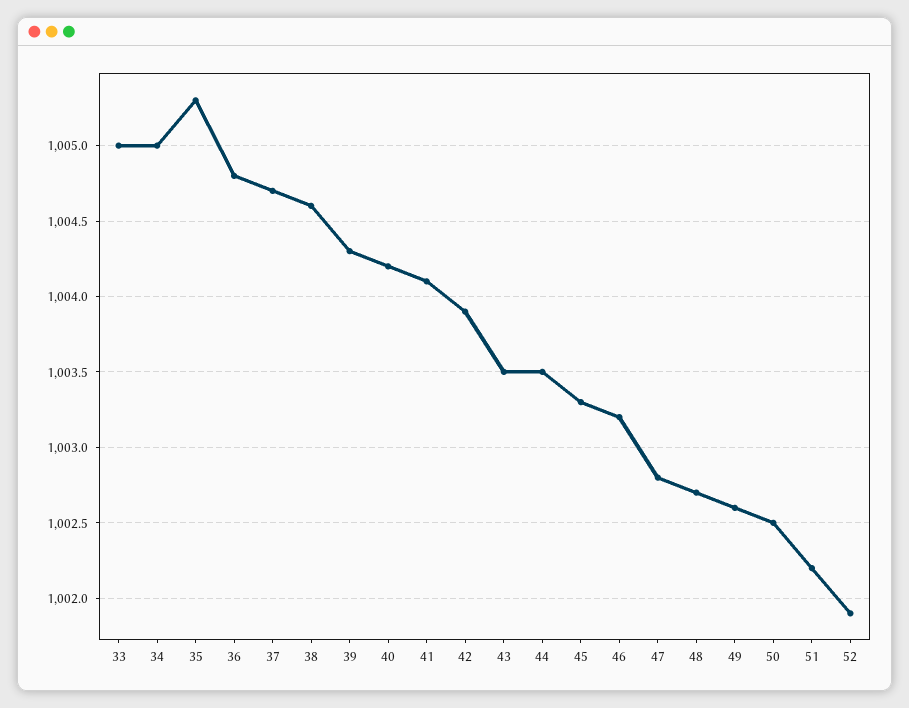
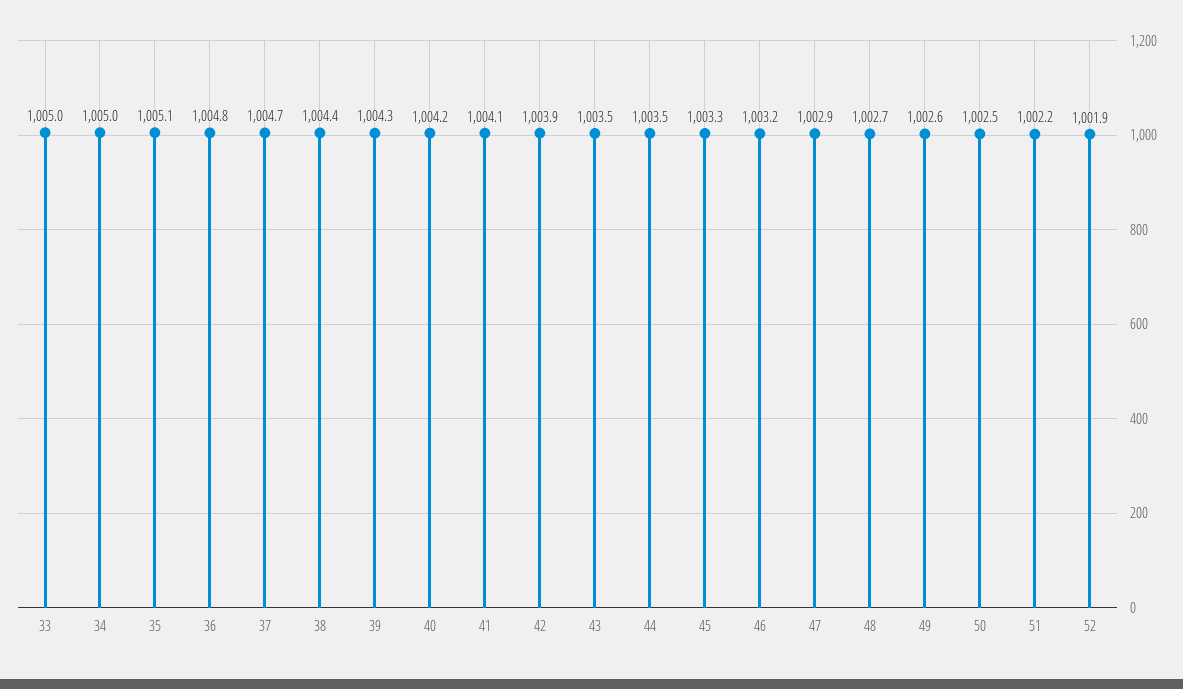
  {
    "33": 1005,
    "34": 1005,
-   "35": 1005.3,
+   "35": 1005.1,
    "36": 1004.8,
    "37": 1004.7,
-   "38": 1004.6,
+   "38": 1004.4,
    "39": 1004.3,
    "40": 1004.2,
    "41": 1004.1,
    "42": 1003.9,
    "43": 1003.5,
    "44": 1003.5,
    "45": 1003.3,
    "46": 1003.2,
-   "47": 1002.8,
+   "47": 1002.9,
    "48": 1002.7,
    "49": 1002.6,
    "50": 1002.5,
    "51": 1002.2,
    "52": 1001.9
  }

